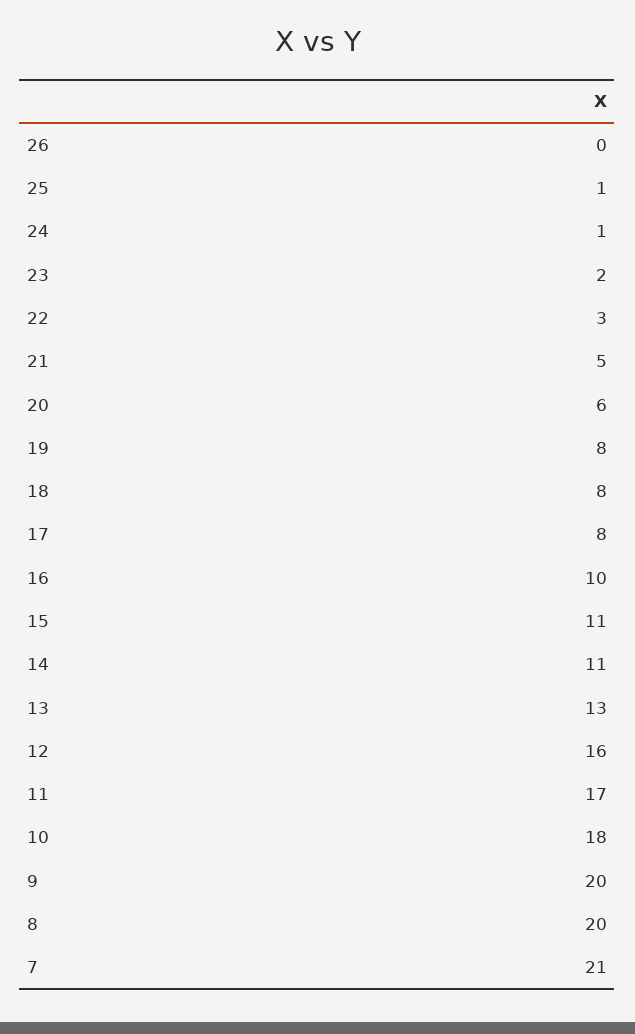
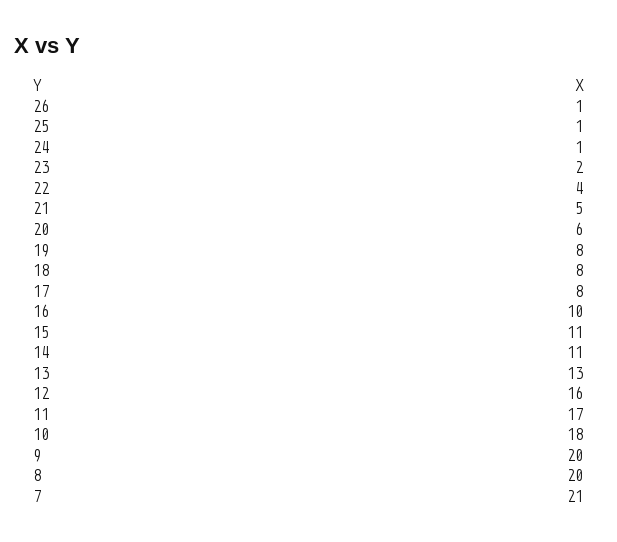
  {
-   "26": 0,
+   "26": 1,
    "25": 1,
    "24": 1,
    "23": 2,
-   "22": 3,
+   "22": 4,
    "21": 5,
    "20": 6,
    "19": 8,
    "18": 8,
    "17": 8,
    "16": 10,
    "15": 11,
    "14": 11,
    "13": 13,
    "12": 16,
    "11": 17,
    "10": 18,
    "9": 20,
    "8": 20,
    "7": 21
  }

